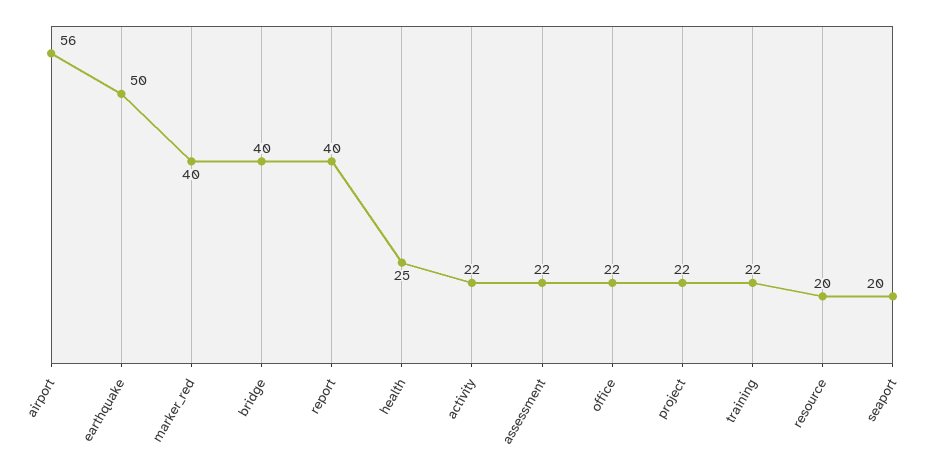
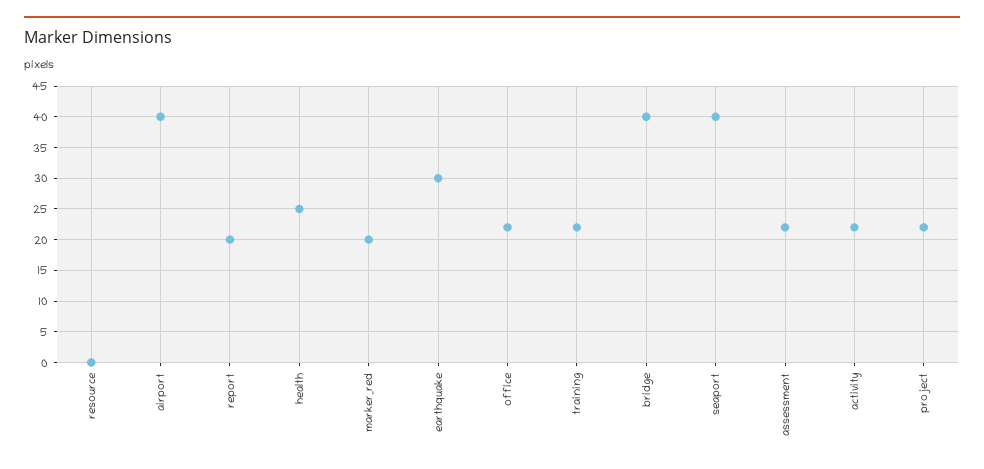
  {
-   "airport": 56,
+   "airport": 40,
-   "earthquake": 50,
+   "earthquake": 30,
-   "marker_red": 40,
+   "marker_red": 20,
    "bridge": 40,
-   "report": 40,
+   "report": 20,
    "health": 25,
    "activity": 22,
    "assessment": 22,
    "office": 22,
    "project": 22,
    "training": 22,
-   "resource": 20,
+   "resource": 0,
-   "seaport": 20
+   "seaport": 40
  }

